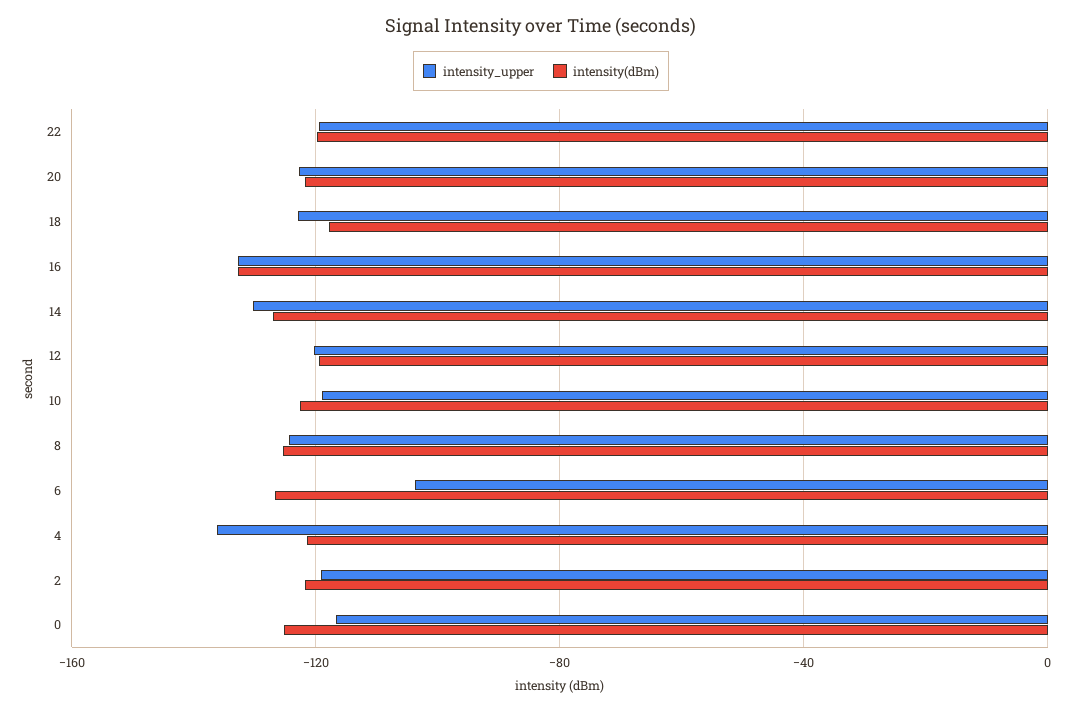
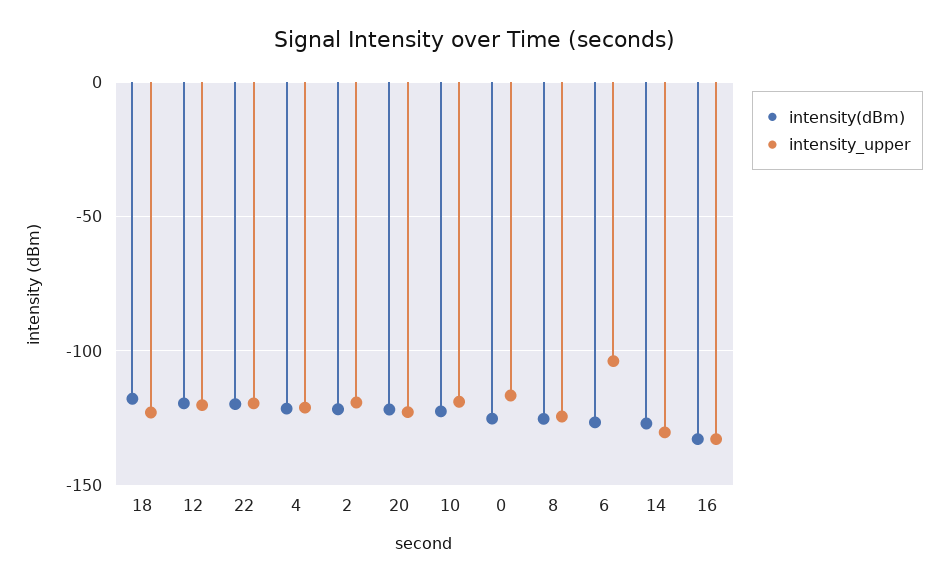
  {
    "intensity_upper": {
      "22": -120,
      "20": -125,
      "18": -125,
      "16": -135,
      "14": -130,
      "12": -120,
      "10": -120,
      "8": -125,
      "6": -105,
-     "4": -135,
+     "4": -120,
      "2": -120,
      "0": -115
    },
    "intensity(dBm)": {
      "22": -120,
      "20": -120,
      "18": -120,
      "16": -135,
      "14": -125,
      "12": -120,
      "10": -125,
      "8": -125,
      "6": -125,
      "4": -120,
      "2": -120,
      "0": -125
    }
  }

